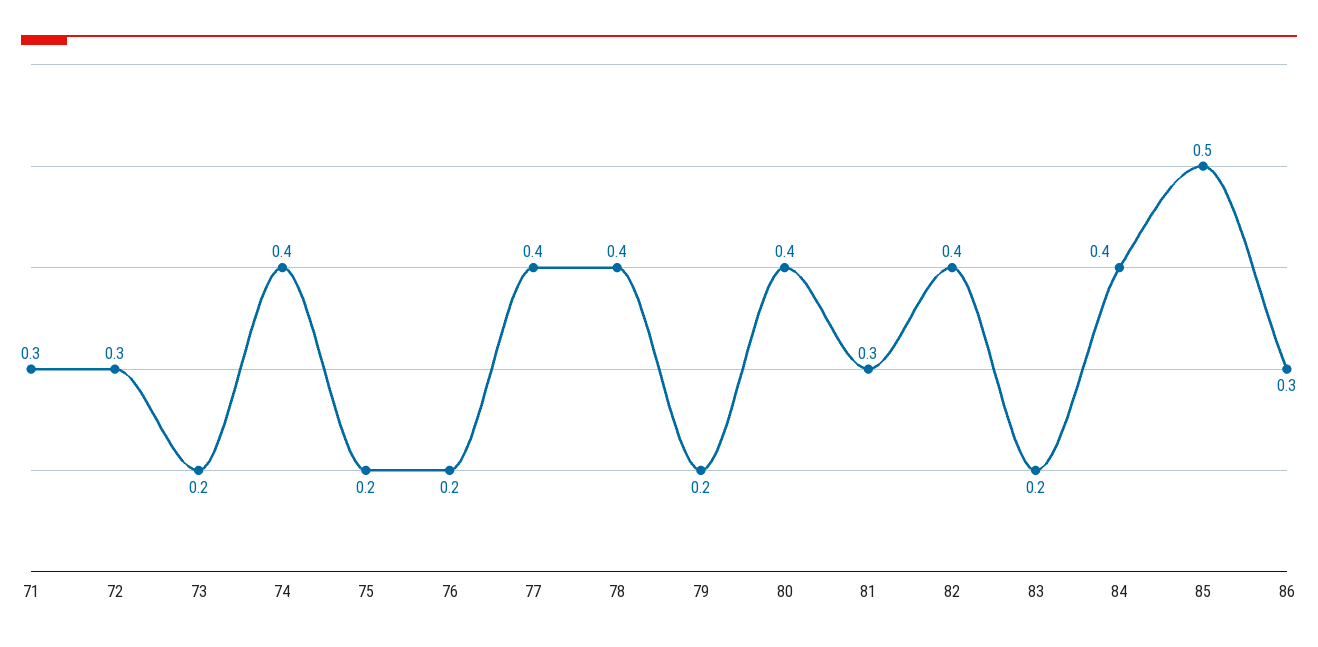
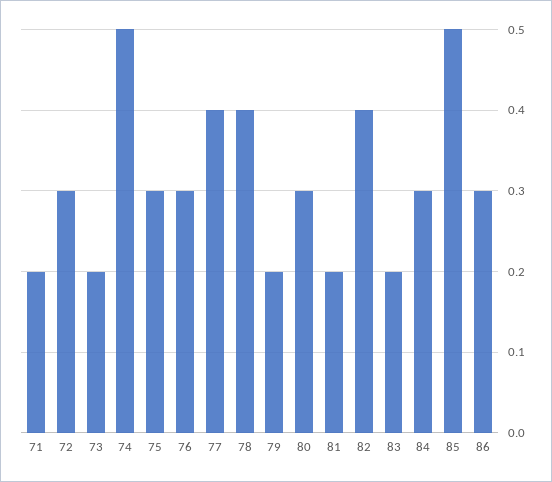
  {
-   "71": 0.3,
+   "71": 0.2,
    "72": 0.3,
    "73": 0.2,
-   "74": 0.4,
+   "74": 0.5,
-   "75": 0.2,
+   "75": 0.3,
-   "76": 0.2,
+   "76": 0.3,
    "77": 0.4,
    "78": 0.4,
    "79": 0.2,
-   "80": 0.4,
+   "80": 0.3,
-   "81": 0.3,
+   "81": 0.2,
    "82": 0.4,
    "83": 0.2,
-   "84": 0.4,
+   "84": 0.3,
    "85": 0.5,
    "86": 0.3
  }

